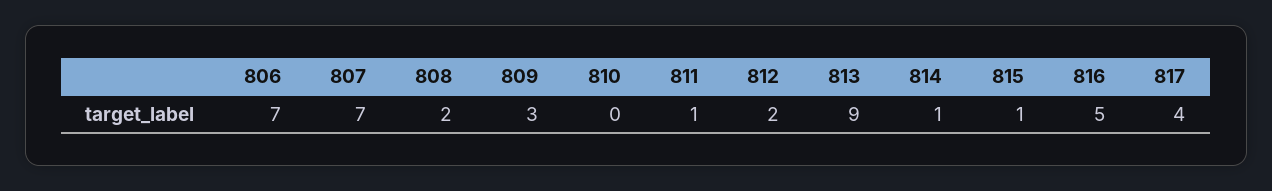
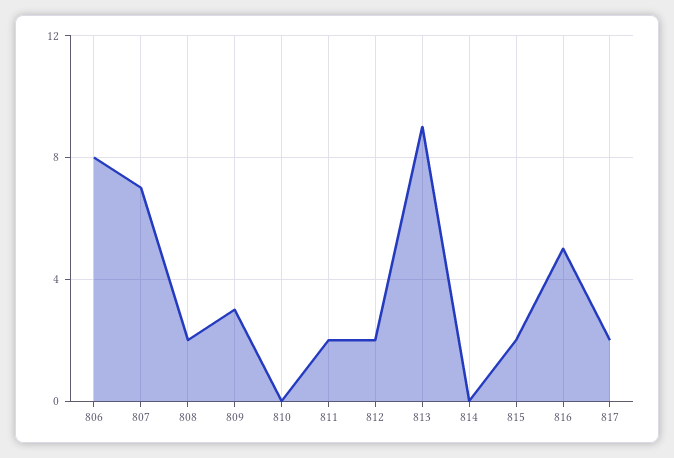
  {
-   "806": 7,
+   "806": 8,
    "807": 7,
    "808": 2,
    "809": 3,
    "810": 0,
-   "811": 1,
+   "811": 2,
    "812": 2,
    "813": 9,
-   "814": 1,
+   "814": 0,
-   "815": 1,
+   "815": 2,
    "816": 5,
-   "817": 4
+   "817": 2
  }

